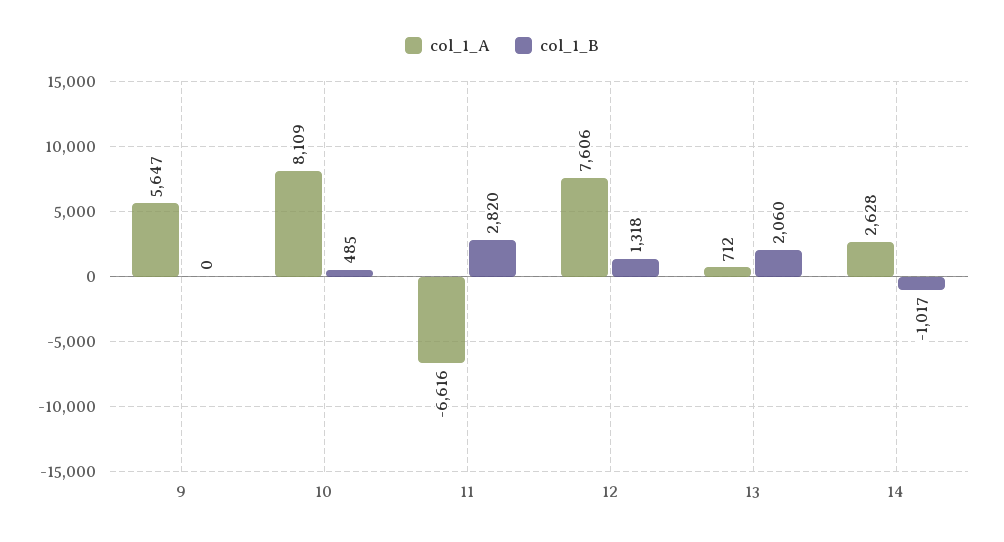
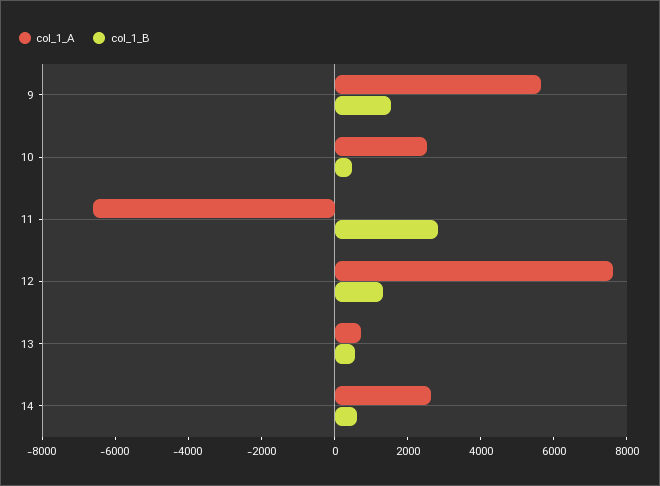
  {
    "col_1_A": {
      "9": 5647,
-     "10": 8109,
+     "10": 2500,
      "11": -6616,
      "12": 7606,
      "13": 712,
      "14": 2628
    },
    "col_1_B": {
-     "9": 0,
+     "9": 1500,
      "10": 485,
      "11": 2820,
      "12": 1318,
-     "13": 2060,
+     "13": 500,
-     "14": -1017
+     "14": 500
    }
  }

